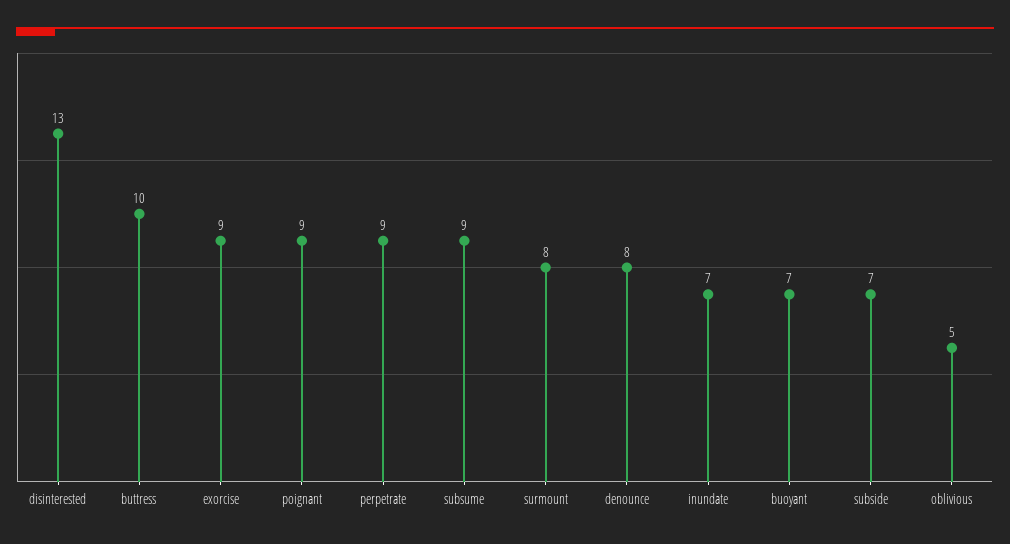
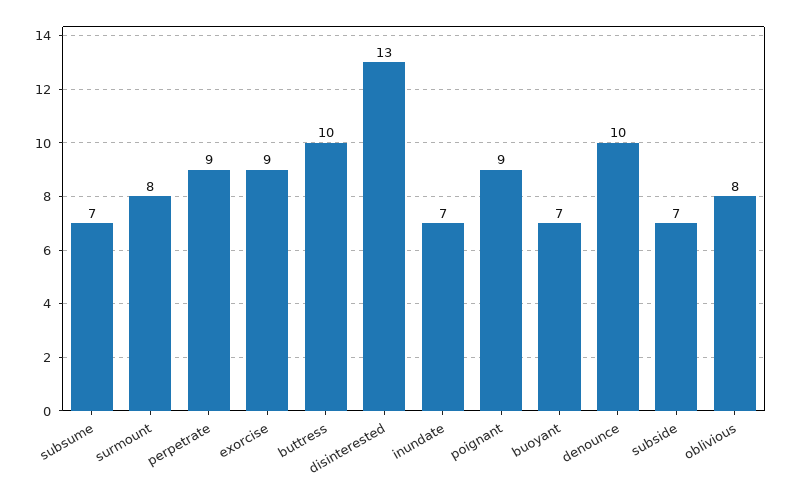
  {
    "disinterested": 13,
    "buttress": 10,
    "exorcise": 9,
    "poignant": 9,
    "perpetrate": 9,
-   "subsume": 9,
+   "subsume": 7,
    "surmount": 8,
-   "denounce": 8,
+   "denounce": 10,
    "inundate": 7,
    "buoyant": 7,
    "subside": 7,
-   "oblivious": 5
+   "oblivious": 8
  }

